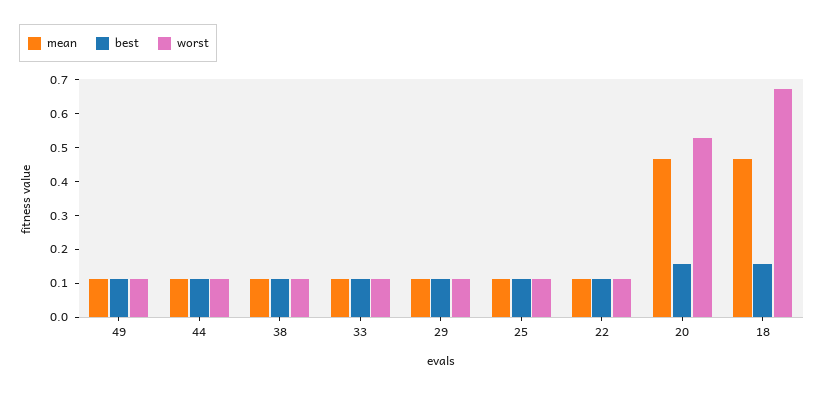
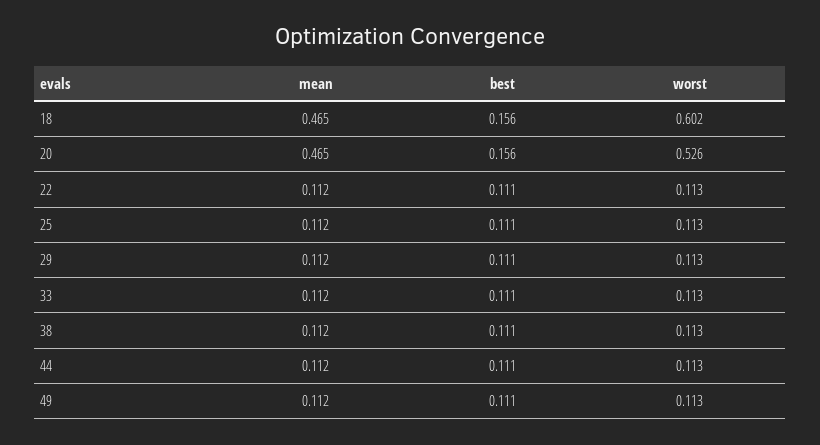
  {
    "mean": {
      "49": 0.112,
      "44": 0.112,
      "38": 0.112,
      "33": 0.112,
      "29": 0.112,
      "25": 0.112,
      "22": 0.112,
      "20": 0.465,
      "18": 0.465
    },
    "best": {
      "49": 0.111,
      "44": 0.111,
      "38": 0.111,
      "33": 0.111,
      "29": 0.111,
      "25": 0.111,
      "22": 0.111,
      "20": 0.156,
      "18": 0.156
    },
    "worst": {
      "49": 0.113,
      "44": 0.113,
      "38": 0.113,
      "33": 0.113,
      "29": 0.113,
      "25": 0.113,
      "22": 0.113,
      "20": 0.526,
-     "18": 0.675
+     "18": 0.602
    }
  }

